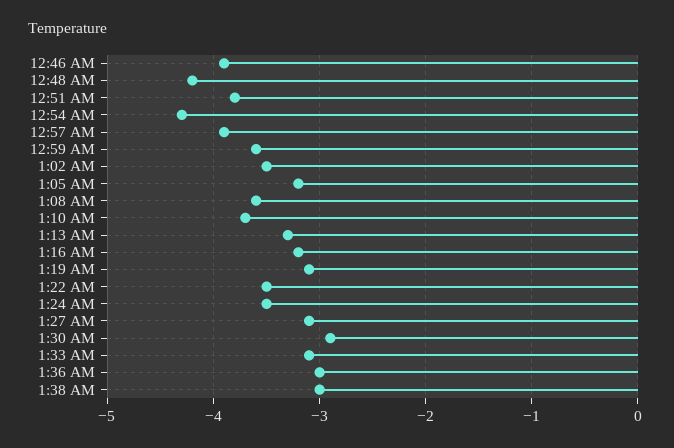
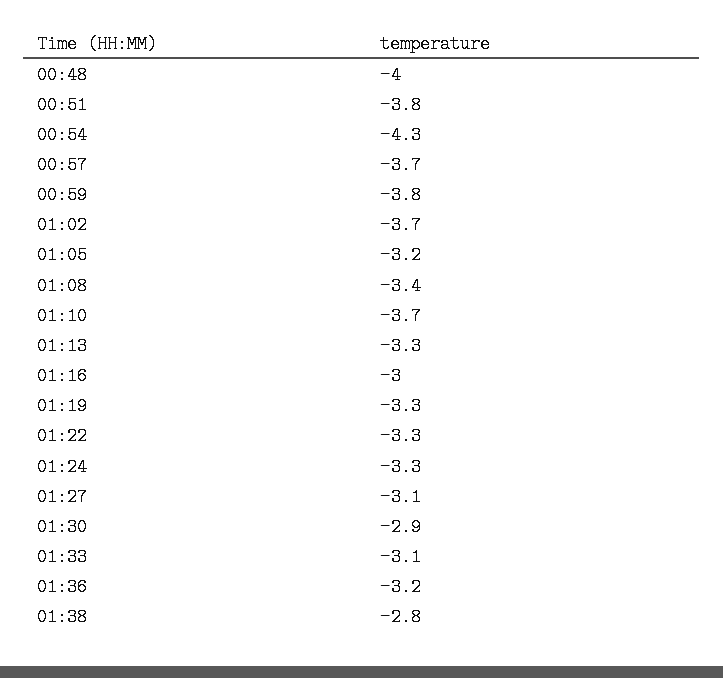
  {
-   "12:46 AM": -3.9,
-   "12:48 AM": -4.2,
+   "12:48 AM": -4,
    "12:51 AM": -3.8,
    "12:54 AM": -4.3,
-   "12:57 AM": -3.9,
+   "12:57 AM": -3.7,
-   "12:59 AM": -3.6,
+   "12:59 AM": -3.8,
-   "1:02 AM": -3.5,
+   "1:02 AM": -3.7,
    "1:05 AM": -3.2,
-   "1:08 AM": -3.6,
+   "1:08 AM": -3.4,
    "1:10 AM": -3.7,
    "1:13 AM": -3.3,
-   "1:16 AM": -3.2,
+   "1:16 AM": -3,
-   "1:19 AM": -3.1,
+   "1:19 AM": -3.3,
-   "1:22 AM": -3.5,
+   "1:22 AM": -3.3,
-   "1:24 AM": -3.5,
+   "1:24 AM": -3.3,
    "1:27 AM": -3.1,
    "1:30 AM": -2.9,
    "1:33 AM": -3.1,
-   "1:36 AM": -3,
+   "1:36 AM": -3.2,
-   "1:38 AM": -3
+   "1:38 AM": -2.8
  }

